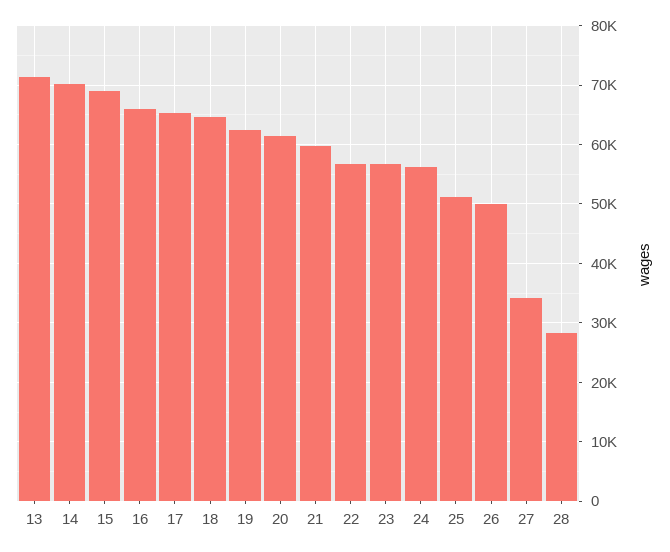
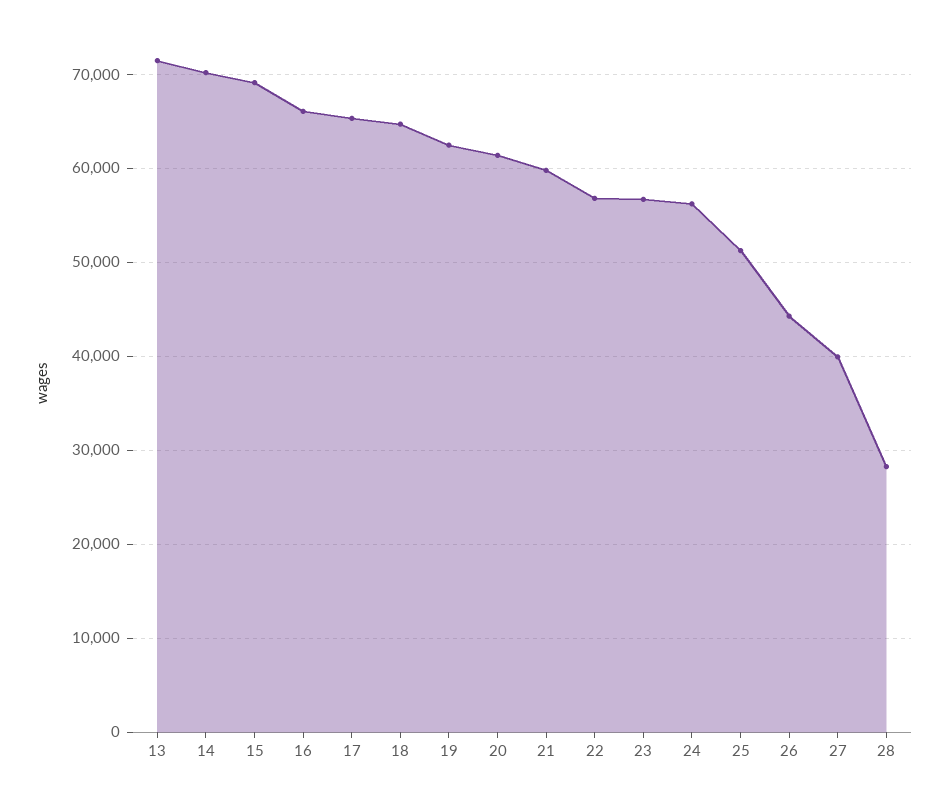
  {
    "13": 71000,
    "14": 70000,
    "15": 69000,
    "16": 66000,
    "17": 65000,
    "18": 65000,
    "19": 62000,
    "20": 61000,
    "21": 60000,
    "22": 57000,
    "23": 57000,
    "24": 56000,
    "25": 51000,
-   "26": 50000,
+   "26": 44000,
-   "27": 34000,
+   "27": 40000,
    "28": 28000
  }

